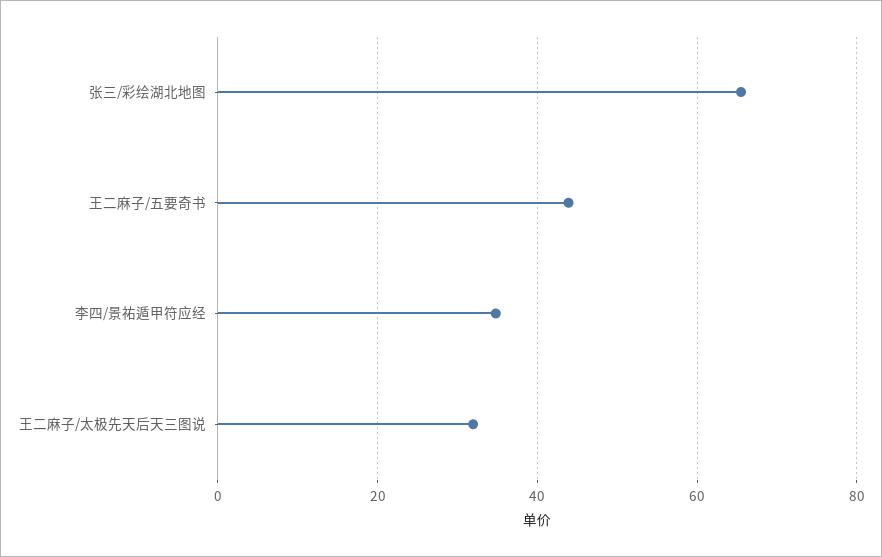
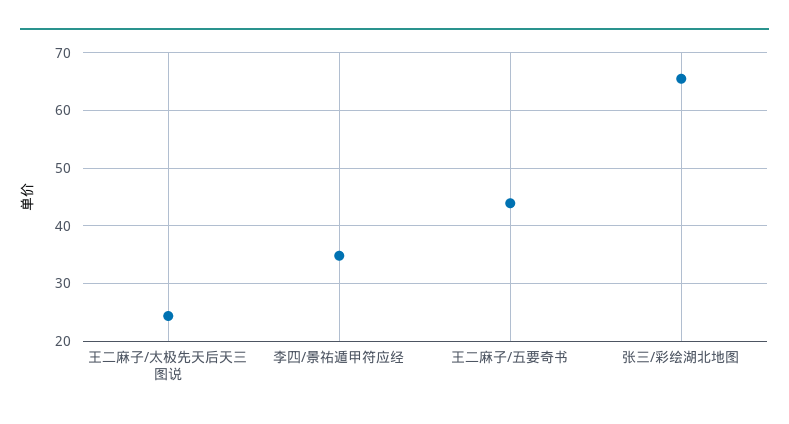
  {
    "张三/彩绘湖北地图": 66,
    "王二麻子/五要奇书": 44,
    "李四/景祐遁甲符应经": 34,
-   "王二麻子/太极先天后天三图说": 32
+   "王二麻子/太极先天后天三图说": 24
  }

